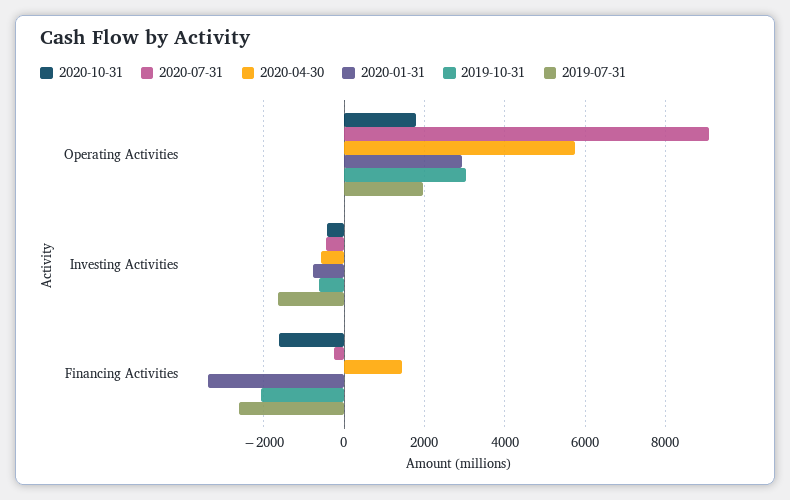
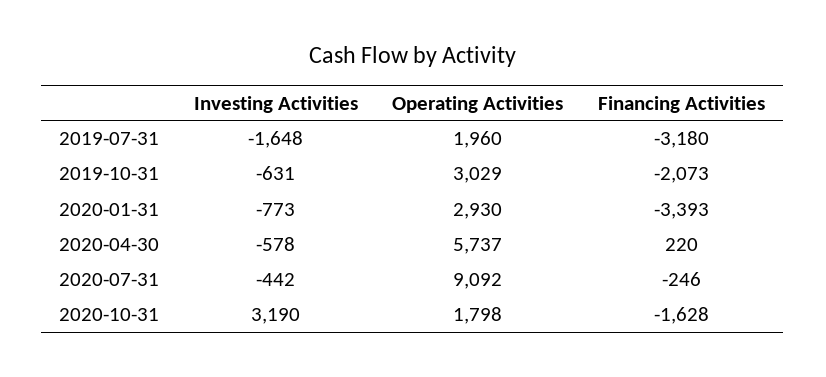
  {
    "2020-10-31": {
      "Operating Activities": 1798,
-     "Investing Activities": -400,
+     "Investing Activities": 3190,
      "Financing Activities": -1628
    },
    "2020-07-31": {
      "Operating Activities": 9092,
      "Investing Activities": -442,
      "Financing Activities": -246
    },
    "2020-04-30": {
      "Operating Activities": 5737,
      "Investing Activities": -578,
-     "Financing Activities": 1400
+     "Financing Activities": 220
    },
    "2020-01-31": {
      "Operating Activities": 2930,
      "Investing Activities": -773,
      "Financing Activities": -3393
    },
    "2019-10-31": {
      "Operating Activities": 3029,
      "Investing Activities": -631,
      "Financing Activities": -2073
    },
    "2019-07-31": {
      "Operating Activities": 1960,
      "Investing Activities": -1648,
-     "Financing Activities": -2600
+     "Financing Activities": -3180
    }
  }

